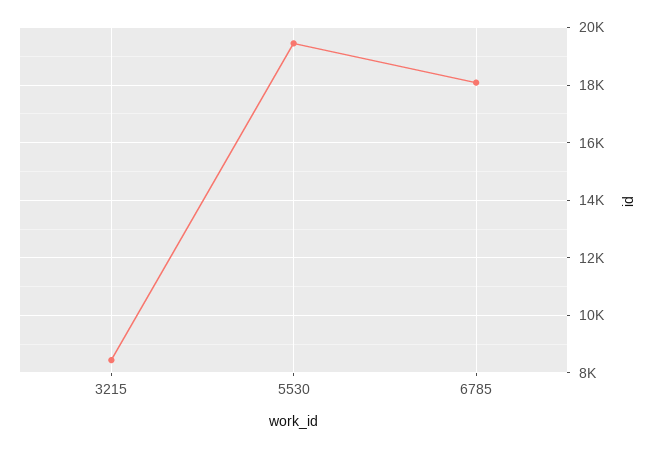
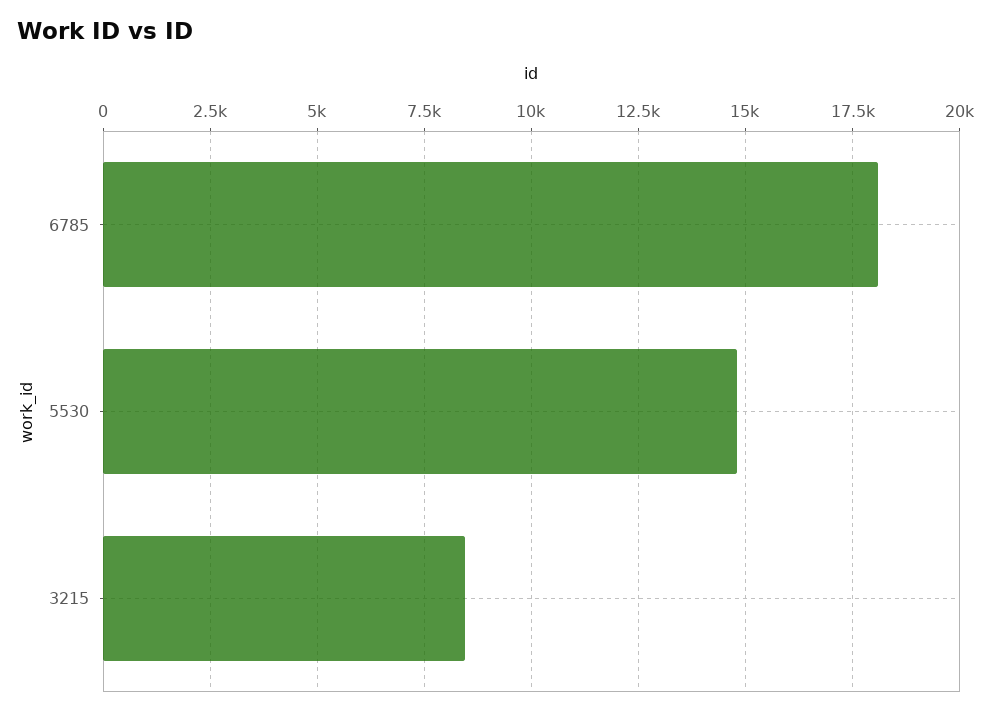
  {
    "3215": 8500,
-   "5530": 19500,
+   "5530": 14750,
    "6785": 18000
  }

